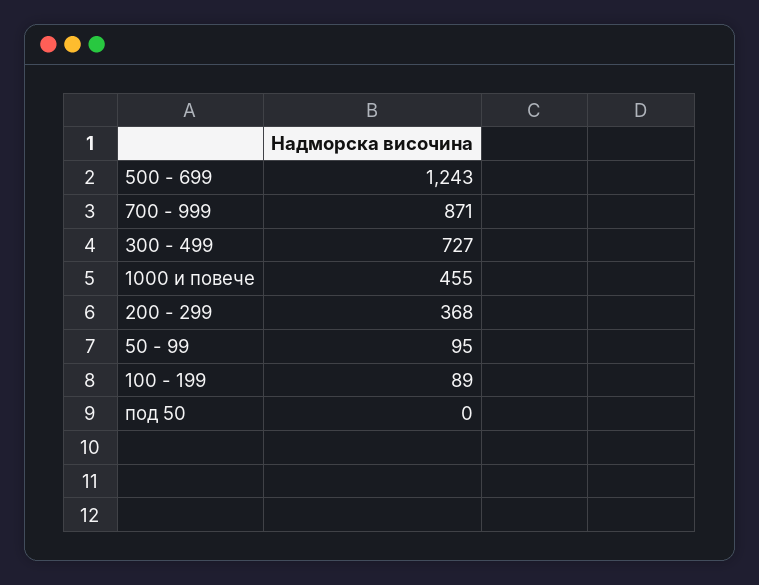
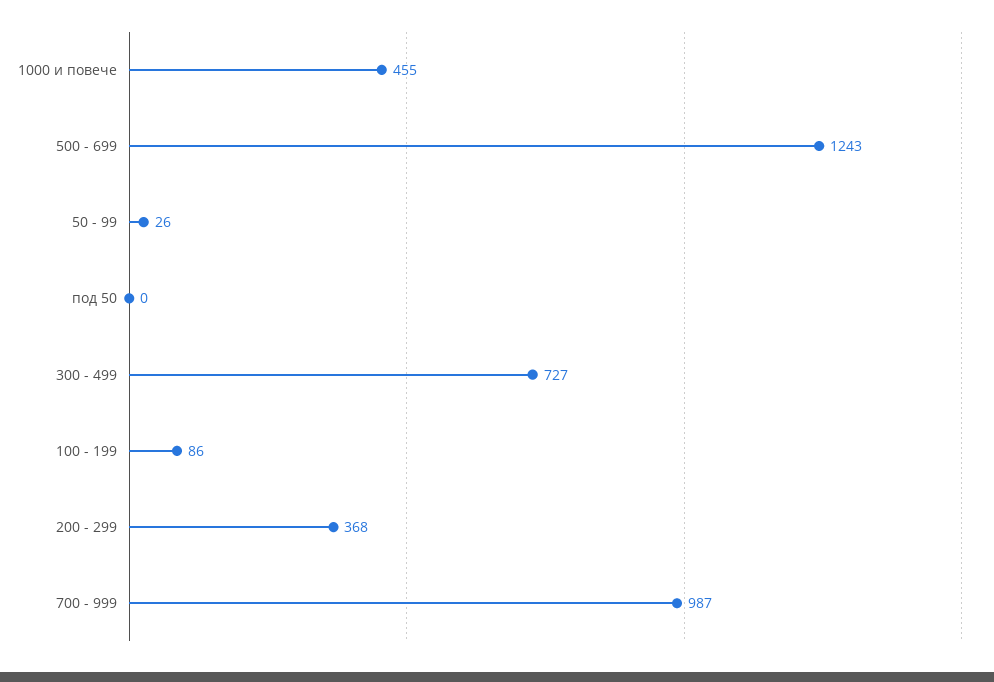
  {
    "500 - 699": 1243,
-   "700 - 999": 871,
+   "700 - 999": 987,
    "300 - 499": 727,
    "1000 и повече": 455,
    "200 - 299": 368,
-   "50 - 99": 95,
+   "50 - 99": 26,
-   "100 - 199": 89,
+   "100 - 199": 86,
    "под 50": 0
  }

